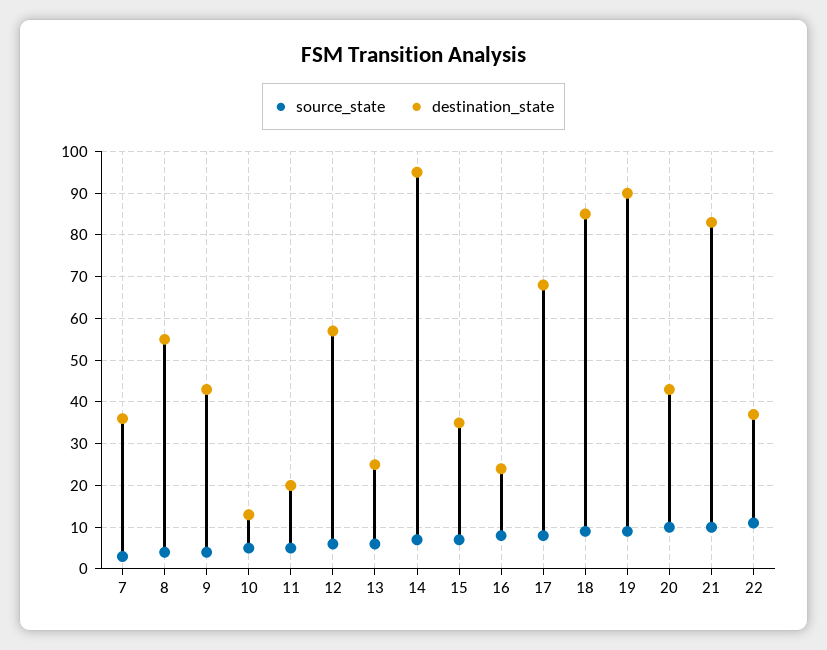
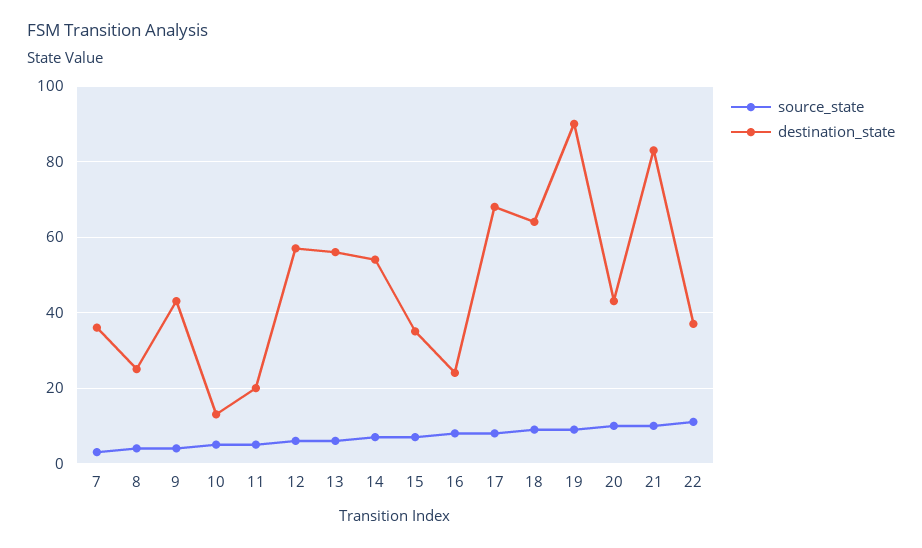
  {
    "source_state": {
      "7": 5,
      "8": 5,
      "9": 5,
      "10": 5,
      "11": 5,
      "12": 5,
      "13": 5,
      "14": 5,
      "15": 5,
      "16": 10,
      "17": 10,
      "18": 10,
      "19": 10,
      "20": 10,
      "21": 10,
      "22": 10
    },
    "destination_state": {
      "7": 35,
-     "8": 55,
+     "8": 25,
      "9": 45,
      "10": 15,
      "11": 20,
      "12": 55,
-     "13": 25,
+     "13": 55,
-     "14": 95,
+     "14": 55,
      "15": 35,
      "16": 25,
      "17": 70,
-     "18": 85,
+     "18": 65,
      "19": 90,
      "20": 45,
      "21": 85,
      "22": 35
    }
  }

